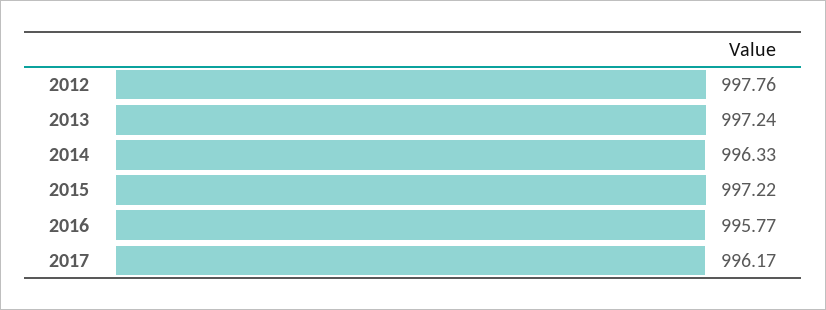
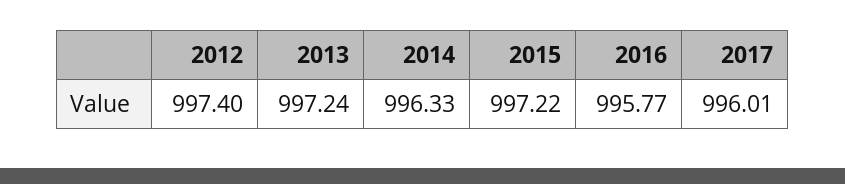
  {
-   "2012": 997.76,
+   "2012": 997.4,
    "2013": 997.24,
    "2014": 996.33,
    "2015": 997.22,
    "2016": 995.77,
-   "2017": 996.17
+   "2017": 996.01
  }

